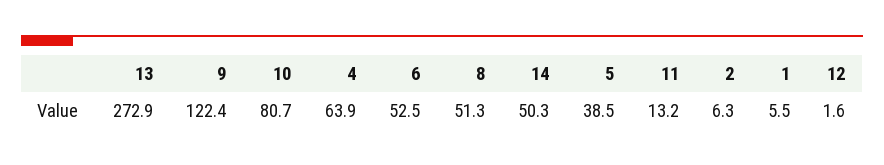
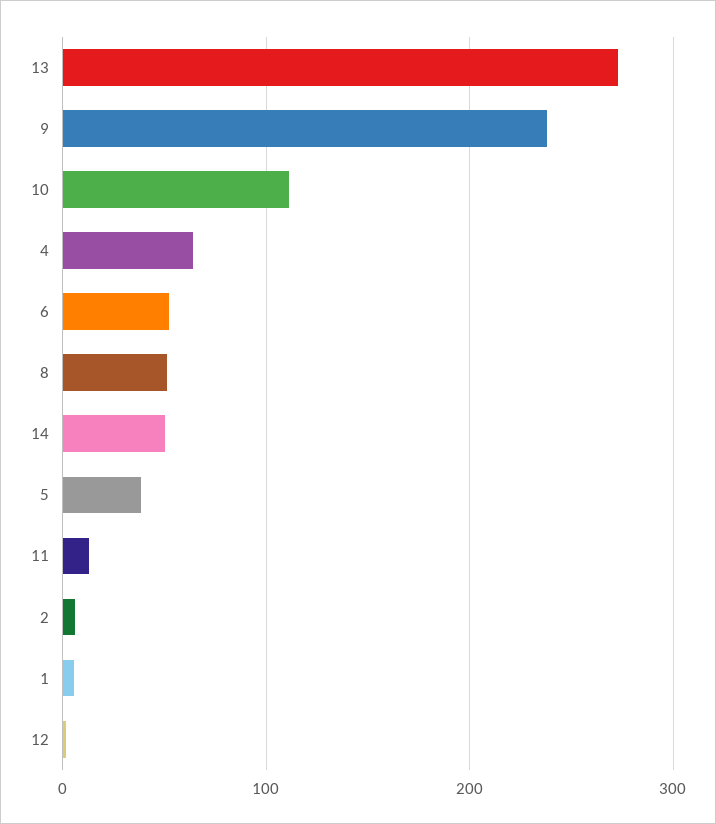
  {
    "13": 272.9,
-   "9": 122.4,
+   "9": 240,
-   "10": 80.7,
+   "10": 110,
    "4": 63.9,
    "6": 52.5,
    "8": 51.3,
    "14": 50.3,
    "5": 38.5,
    "11": 13.2,
    "2": 6.3,
    "1": 5.5,
    "12": 1.6
  }

